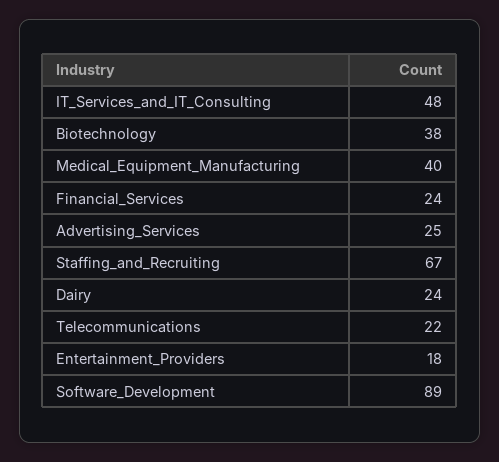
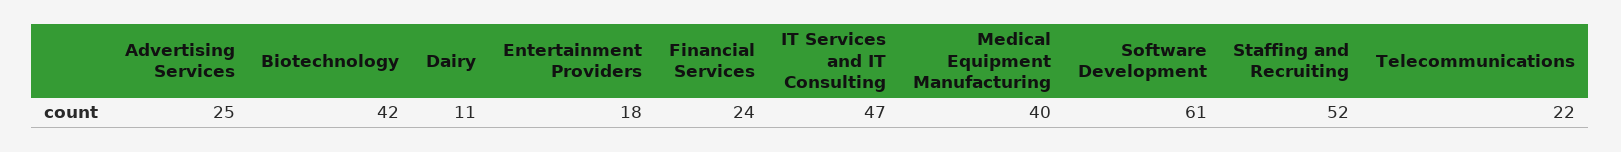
  {
-   "IT_Services_and_IT_Consulting": 48,
+   "IT_Services_and_IT_Consulting": 47,
-   "Biotechnology": 38,
+   "Biotechnology": 42,
    "Medical_Equipment_Manufacturing": 40,
    "Financial_Services": 24,
    "Advertising_Services": 25,
-   "Staffing_and_Recruiting": 67,
+   "Staffing_and_Recruiting": 52,
-   "Dairy": 24,
+   "Dairy": 11,
    "Telecommunications": 22,
    "Entertainment_Providers": 18,
-   "Software_Development": 89
+   "Software_Development": 61
  }

